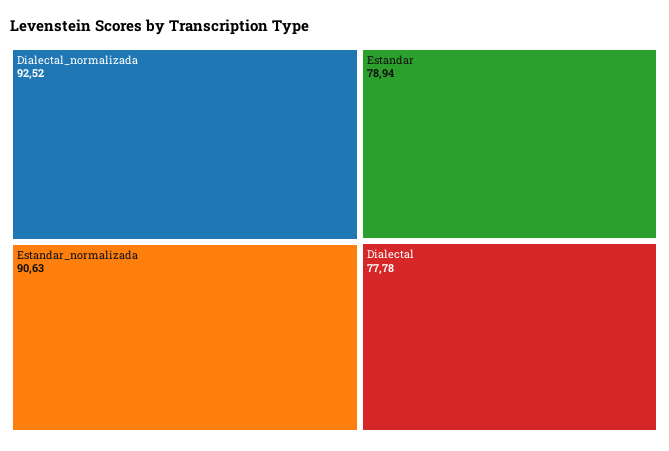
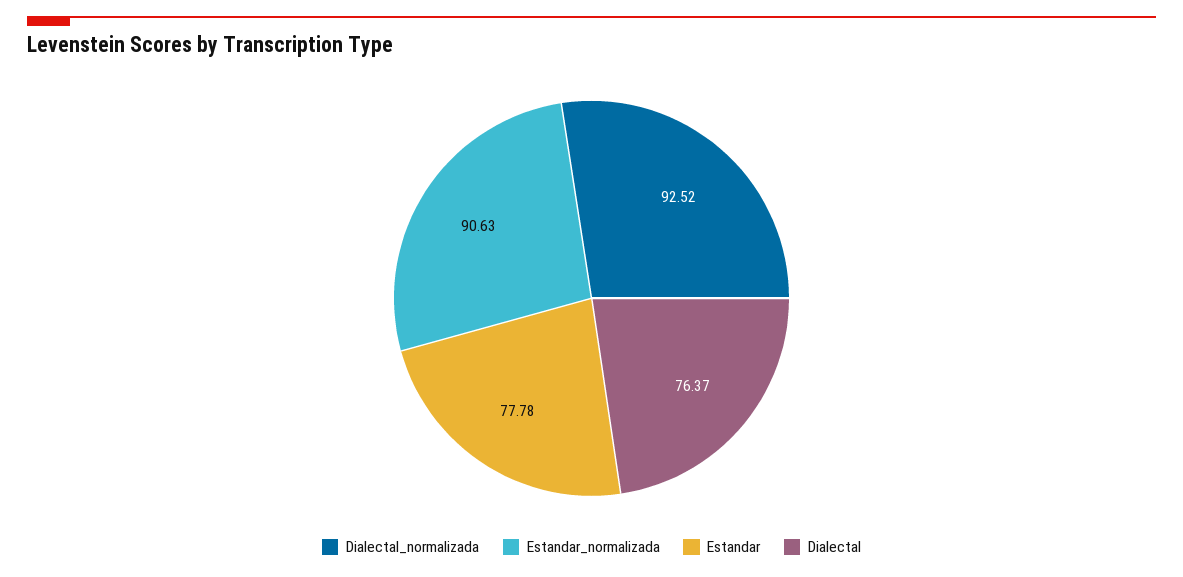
  {
    "Dialectal_normalizada": 92.52,
    "Estandar_normalizada": 90.63,
-   "Estandar": 78.94,
+   "Estandar": 77.78,
-   "Dialectal": 77.78
+   "Dialectal": 76.37
  }

